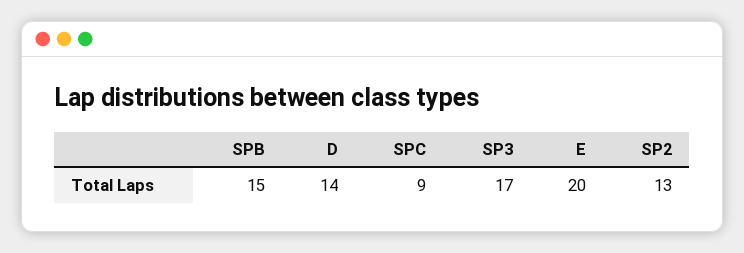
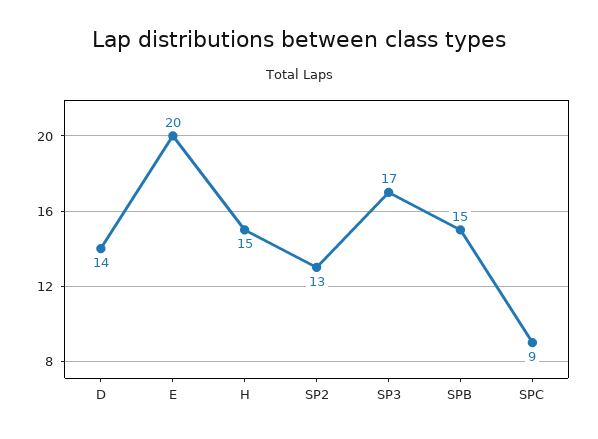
  {
    "SPB": 15,
    "D": 14,
    "SPC": 9,
    "SP3": 17,
    "E": 20,
-   "SP2": 13
+   "SP2": 13,
+   "H": 15
  }

